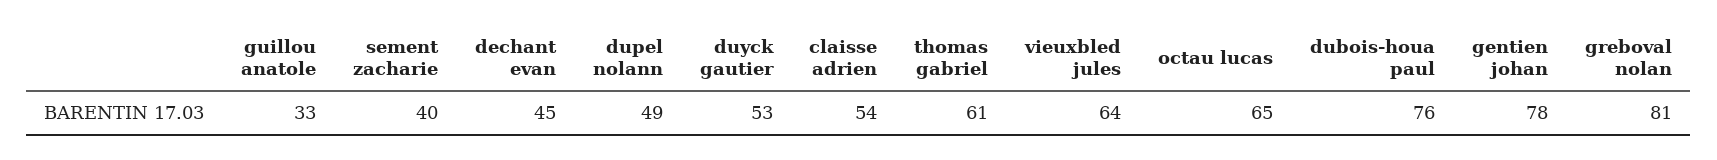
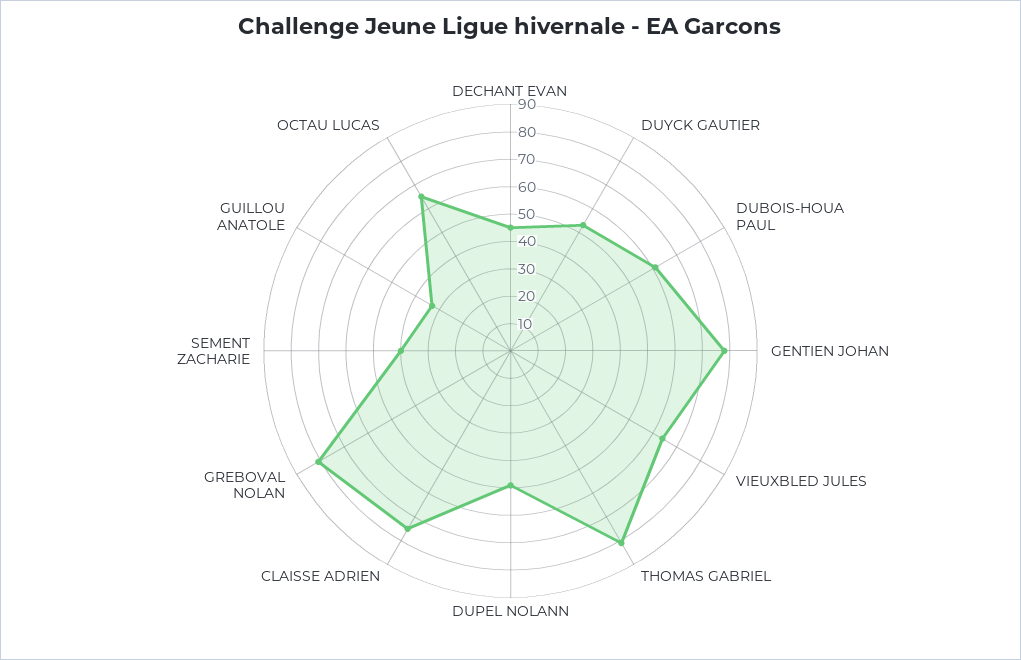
  {
    "guillou anatole": 33,
    "sement zacharie": 40,
    "dechant evan": 45,
    "dupel nolann": 49,
    "duyck gautier": 53,
-   "claisse adrien": 54,
+   "claisse adrien": 75,
-   "thomas gabriel": 61,
+   "thomas gabriel": 80,
    "vieuxbled jules": 64,
    "octau lucas": 65,
-   "dubois-houa paul": 76,
+   "dubois-houa paul": 60,
    "gentien johan": 78,
    "greboval nolan": 81
  }

